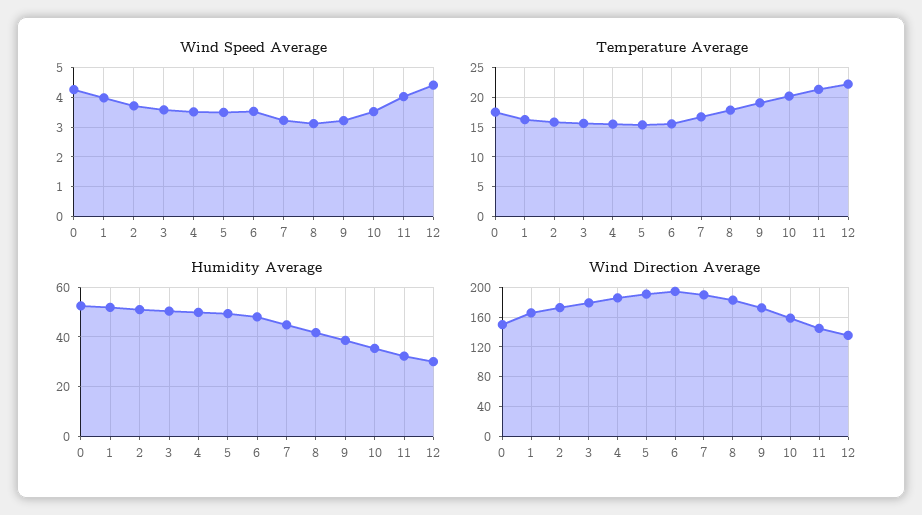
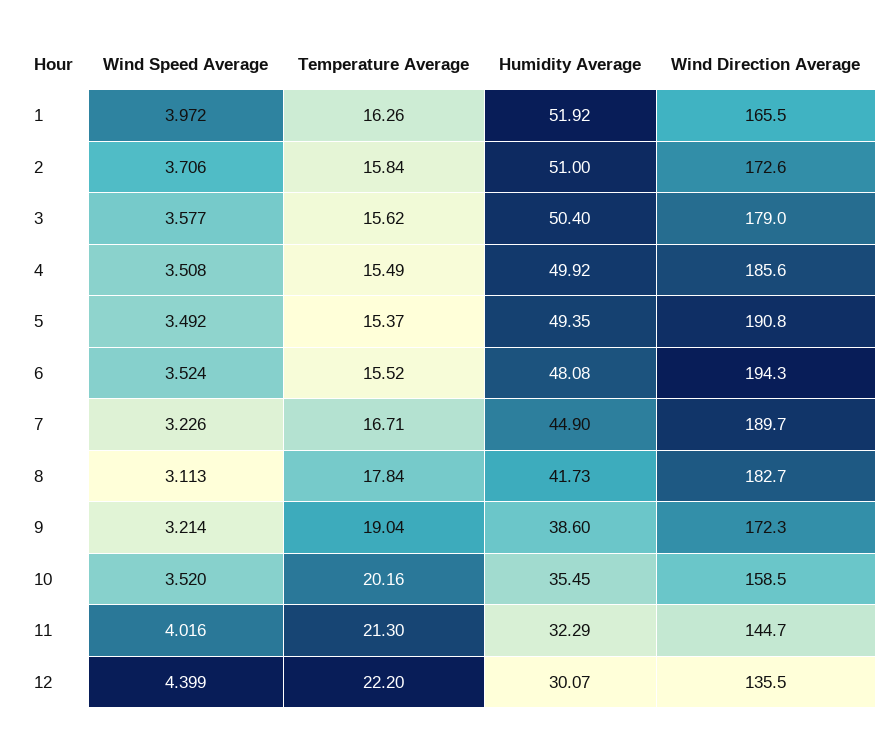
  {
    "Wind Speed Average": {
-     "0": 4.25,
      "1": 3.972,
      "2": 3.706,
      "3": 3.577,
      "4": 3.508,
      "5": 3.492,
      "6": 3.524,
      "7": 3.226,
      "8": 3.113,
      "9": 3.214,
      "10": 3.52,
      "11": 4.016,
      "12": 4.399
    },
    "Temperature Average": {
-     "0": 17.5,
      "1": 16.26,
      "2": 15.84,
      "3": 15.62,
      "4": 15.49,
      "5": 15.37,
      "6": 15.52,
      "7": 16.71,
      "8": 17.84,
      "9": 19.04,
      "10": 20.16,
      "11": 21.3,
      "12": 22.2
    },
    "Humidity Average": {
-     "0": 52.5,
      "1": 51.92,
      "2": 51,
      "3": 50.4,
      "4": 49.92,
      "5": 49.35,
      "6": 48.08,
      "7": 44.9,
      "8": 41.73,
      "9": 38.6,
      "10": 35.45,
      "11": 32.29,
      "12": 30.07
    },
    "Wind Direction Average": {
-     "0": 150,
      "1": 165.5,
      "2": 172.6,
      "3": 179,
      "4": 185.6,
      "5": 190.8,
      "6": 194.3,
      "7": 189.7,
      "8": 182.7,
      "9": 172.3,
      "10": 158.5,
      "11": 144.7,
      "12": 135.5
    }
  }

